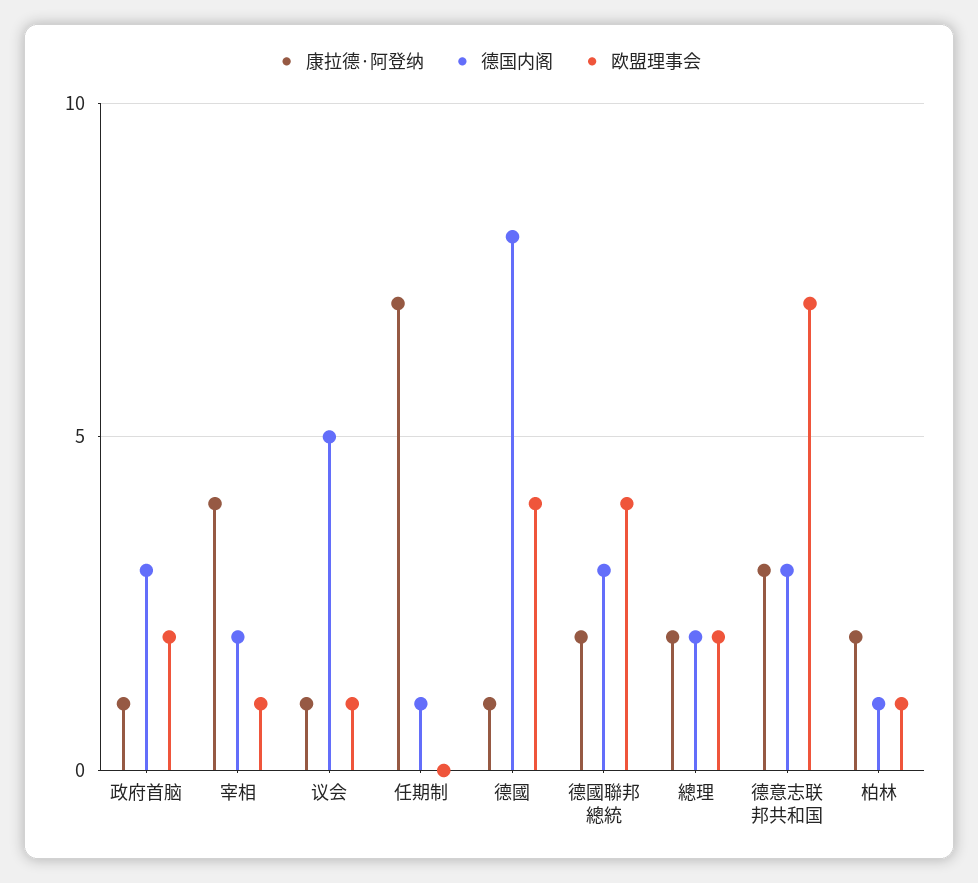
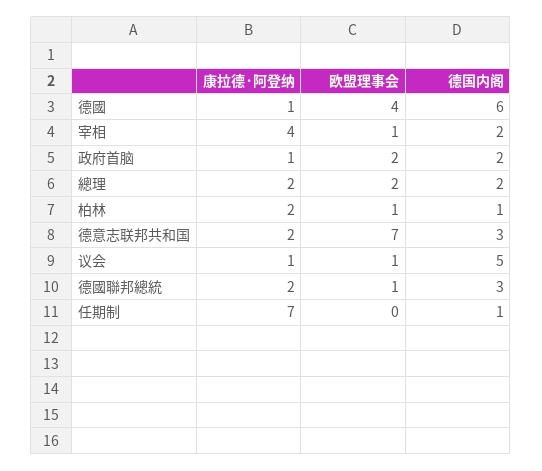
  {
    "康拉德·阿登纳": {
      "政府首脑": 1,
      "宰相": 4,
      "议会": 1,
      "任期制": 7,
      "德國": 1,
      "德國聯邦總統": 2,
      "總理": 2,
-     "德意志联邦共和国": 3,
+     "德意志联邦共和国": 2,
      "柏林": 2
    },
    "德国内阁": {
-     "政府首脑": 3,
+     "政府首脑": 2,
      "宰相": 2,
      "议会": 5,
      "任期制": 1,
-     "德國": 8,
+     "德國": 6,
      "德國聯邦總統": 3,
      "總理": 2,
      "德意志联邦共和国": 3,
      "柏林": 1
    },
    "欧盟理事会": {
      "政府首脑": 2,
      "宰相": 1,
      "议会": 1,
      "任期制": 0,
      "德國": 4,
-     "德國聯邦總統": 4,
+     "德國聯邦總統": 1,
      "總理": 2,
      "德意志联邦共和国": 7,
      "柏林": 1
    }
  }

